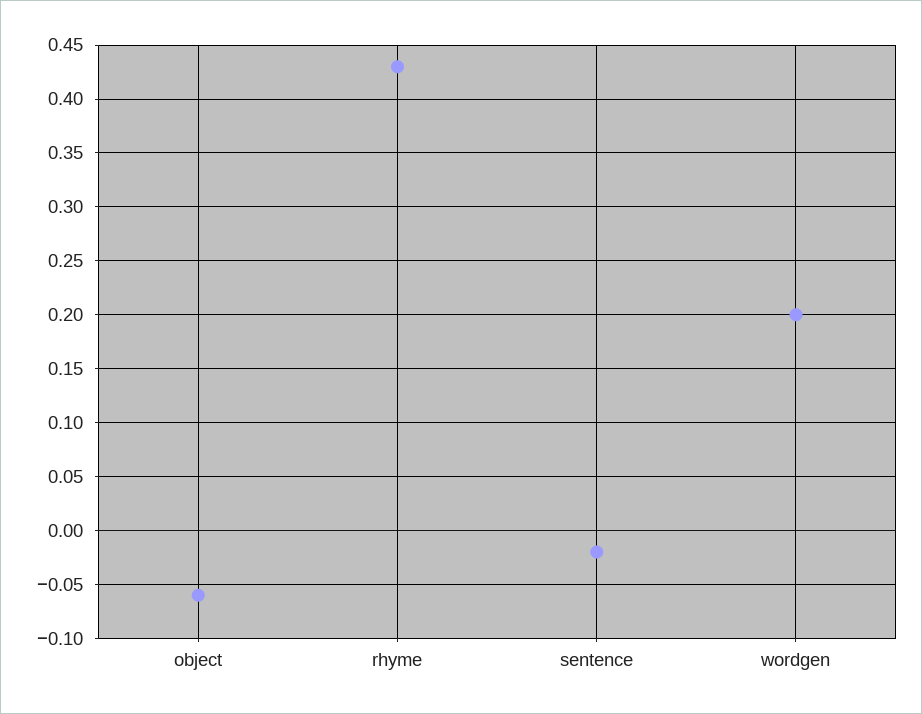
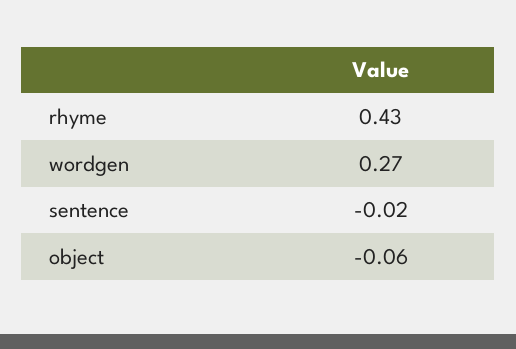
  {
    "object": -0.06,
    "rhyme": 0.43,
    "sentence": -0.02,
-   "wordgen": 0.2
+   "wordgen": 0.27
  }

